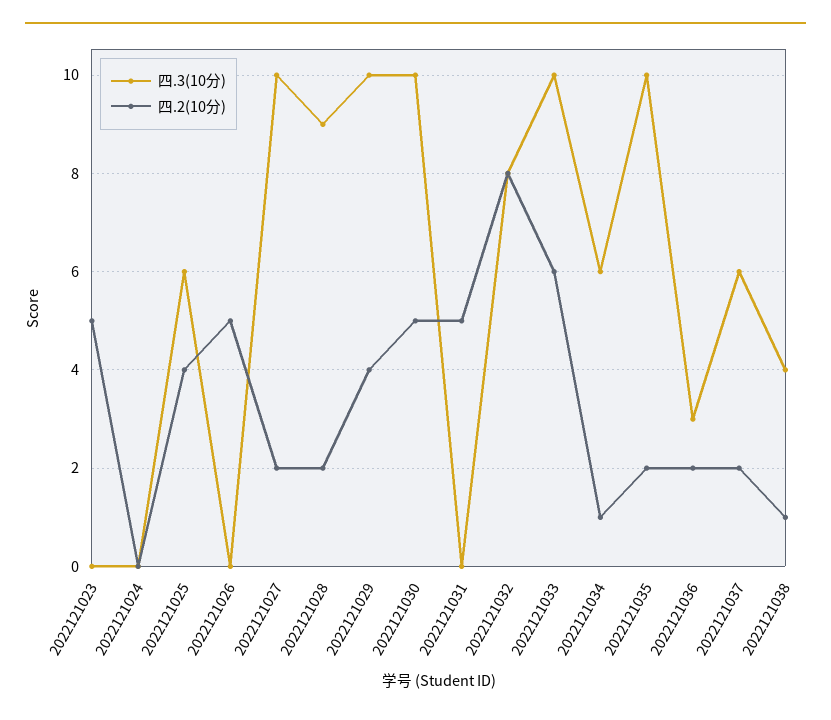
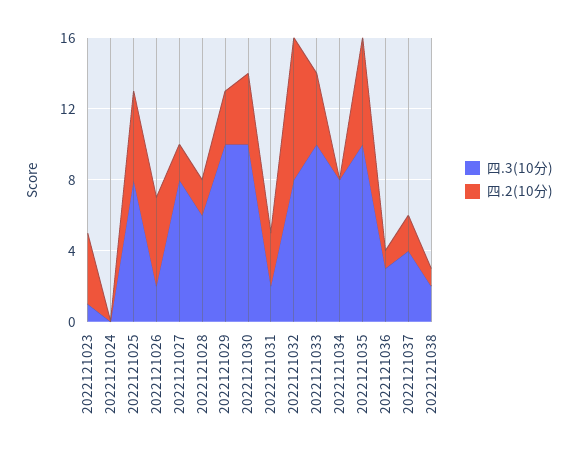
  {
    "四.3(10分)": {
-     "2022121023": 0,
+     "2022121023": 1,
      "2022121024": 0,
-     "2022121025": 6,
+     "2022121025": 8,
-     "2022121026": 0,
+     "2022121026": 2,
-     "2022121027": 10,
+     "2022121027": 8,
-     "2022121028": 9,
+     "2022121028": 6,
      "2022121029": 10,
      "2022121030": 10,
-     "2022121031": 0,
+     "2022121031": 2,
      "2022121032": 8,
      "2022121033": 10,
-     "2022121034": 6,
+     "2022121034": 8,
      "2022121035": 10,
      "2022121036": 3,
-     "2022121037": 6,
+     "2022121037": 4,
-     "2022121038": 4
+     "2022121038": 2
    },
    "四.2(10分)": {
-     "2022121023": 5,
+     "2022121023": 4,
      "2022121024": 0,
-     "2022121025": 4,
+     "2022121025": 5,
      "2022121026": 5,
      "2022121027": 2,
      "2022121028": 2,
-     "2022121029": 4,
+     "2022121029": 3,
-     "2022121030": 5,
+     "2022121030": 4,
-     "2022121031": 5,
+     "2022121031": 3,
      "2022121032": 8,
-     "2022121033": 6,
+     "2022121033": 4,
-     "2022121034": 1,
+     "2022121034": 0,
-     "2022121035": 2,
+     "2022121035": 6,
-     "2022121036": 2,
+     "2022121036": 1,
      "2022121037": 2,
      "2022121038": 1
    }
  }

